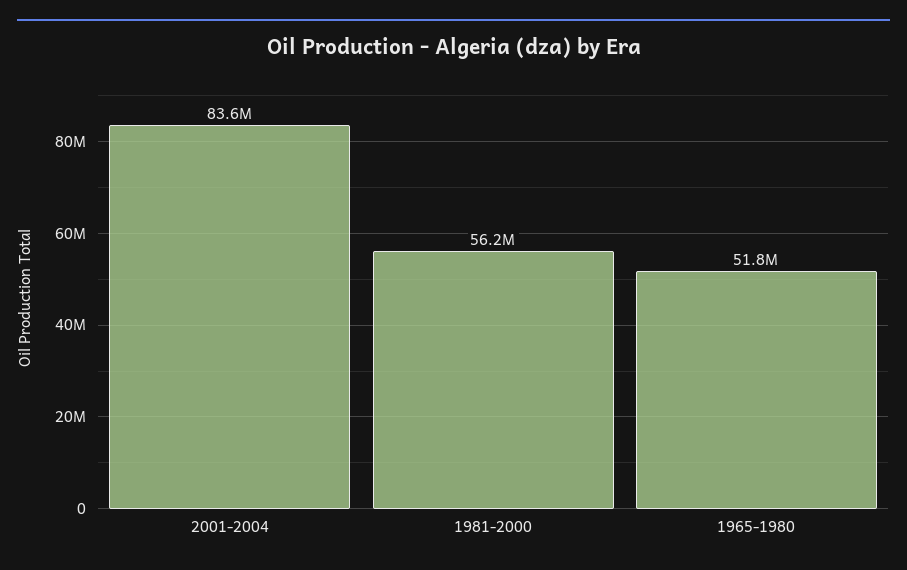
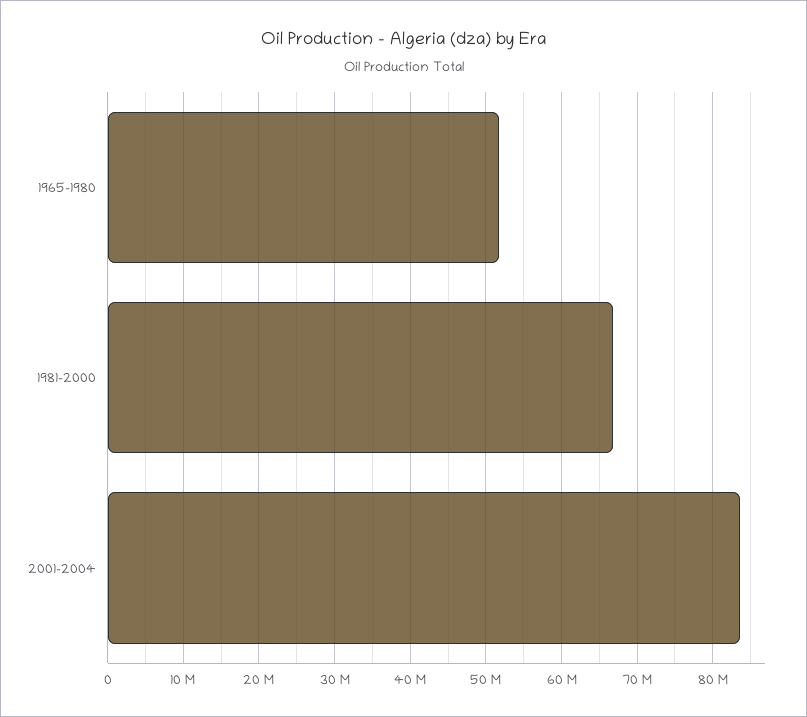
  {
    "2001-2004": 83600000,
-   "1981-2000": 56200000,
+   "1981-2000": 67000000,
    "1965-1980": 51800000
  }

